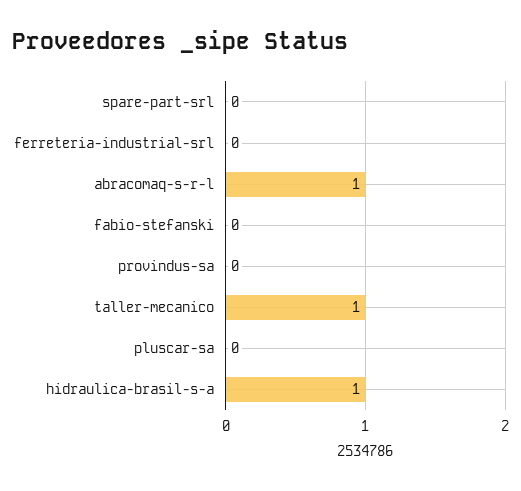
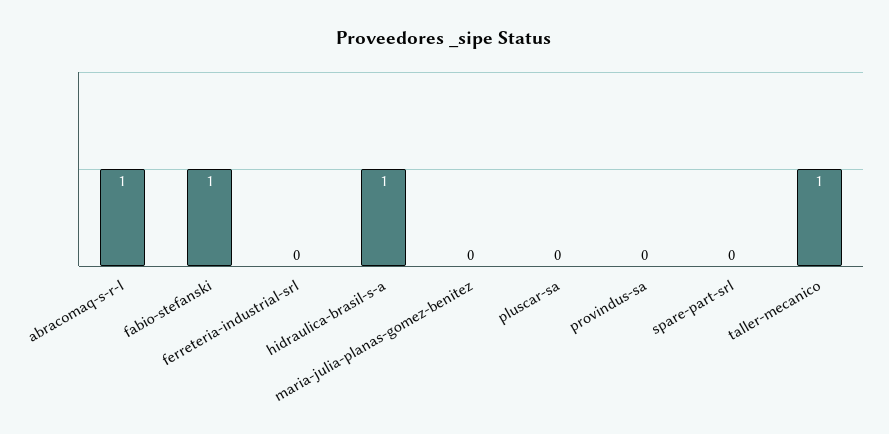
  {
    "spare-part-srl": 0,
    "ferreteria-industrial-srl": 0,
    "abracomaq-s-r-l": 1,
-   "fabio-stefanski": 0,
+   "fabio-stefanski": 1,
    "provindus-sa": 0,
    "taller-mecanico": 1,
    "pluscar-sa": 0,
-   "hidraulica-brasil-s-a": 1
+   "hidraulica-brasil-s-a": 1,
+   "maria-julia-planas-gomez-benitez": 0
  }

